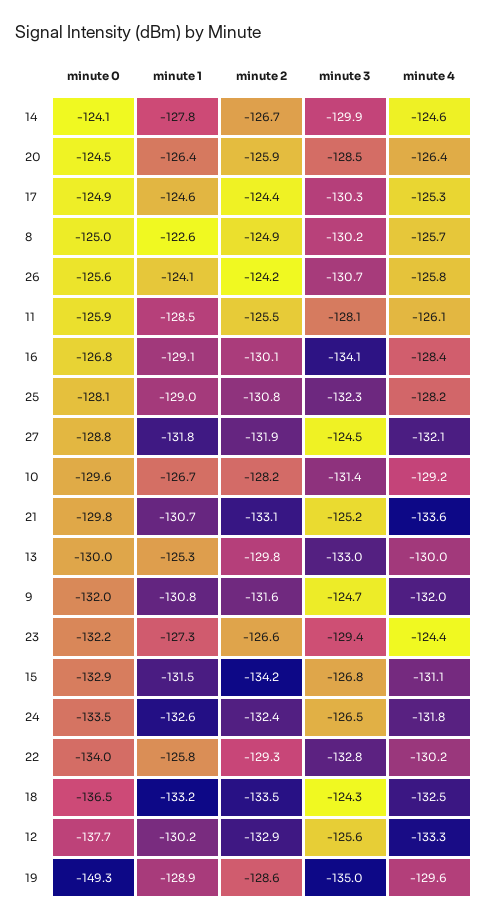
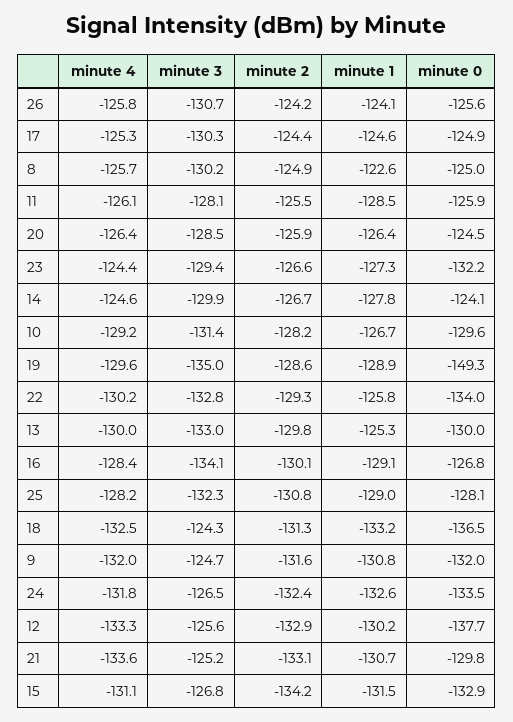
  {
    "minute 0": {
      "14": -124.1,
      "20": -124.5,
      "17": -124.9,
      "8": -125,
      "26": -125.6,
      "11": -125.9,
      "16": -126.8,
      "25": -128.1,
-     "27": -128.8,
      "10": -129.6,
      "21": -129.8,
      "13": -130,
      "9": -132,
      "23": -132.2,
      "15": -132.9,
      "24": -133.5,
      "22": -134,
      "18": -136.5,
      "12": -137.7,
      "19": -149.3
    },
    "minute 1": {
      "14": -127.8,
      "20": -126.4,
      "17": -124.6,
      "8": -122.6,
      "26": -124.1,
      "11": -128.5,
      "16": -129.1,
      "25": -129,
-     "27": -131.8,
      "10": -126.7,
      "21": -130.7,
      "13": -125.3,
      "9": -130.8,
      "23": -127.3,
      "15": -131.5,
      "24": -132.6,
      "22": -125.8,
      "18": -133.2,
      "12": -130.2,
      "19": -128.9
    },
    "minute 2": {
      "14": -126.7,
      "20": -125.9,
      "17": -124.4,
      "8": -124.9,
      "26": -124.2,
      "11": -125.5,
      "16": -130.1,
      "25": -130.8,
-     "27": -131.9,
      "10": -128.2,
      "21": -133.1,
      "13": -129.8,
      "9": -131.6,
      "23": -126.6,
      "15": -134.2,
      "24": -132.4,
      "22": -129.3,
-     "18": -133.5,
+     "18": -131.3,
      "12": -132.9,
      "19": -128.6
    },
    "minute 3": {
      "14": -129.9,
      "20": -128.5,
      "17": -130.3,
      "8": -130.2,
      "26": -130.7,
      "11": -128.1,
      "16": -134.1,
      "25": -132.3,
-     "27": -124.5,
      "10": -131.4,
      "21": -125.2,
      "13": -133,
      "9": -124.7,
      "23": -129.4,
      "15": -126.8,
      "24": -126.5,
      "22": -132.8,
      "18": -124.3,
      "12": -125.6,
      "19": -135
    },
    "minute 4": {
      "14": -124.6,
      "20": -126.4,
      "17": -125.3,
      "8": -125.7,
      "26": -125.8,
      "11": -126.1,
      "16": -128.4,
      "25": -128.2,
-     "27": -132.1,
      "10": -129.2,
      "21": -133.6,
      "13": -130,
      "9": -132,
      "23": -124.4,
      "15": -131.1,
      "24": -131.8,
      "22": -130.2,
      "18": -132.5,
      "12": -133.3,
      "19": -129.6
    }
  }

